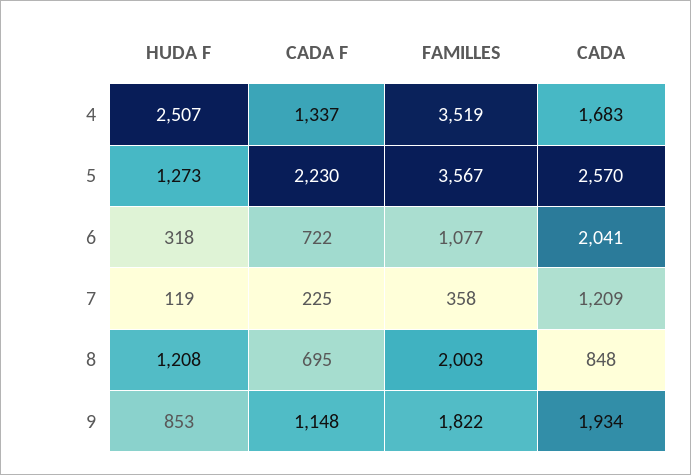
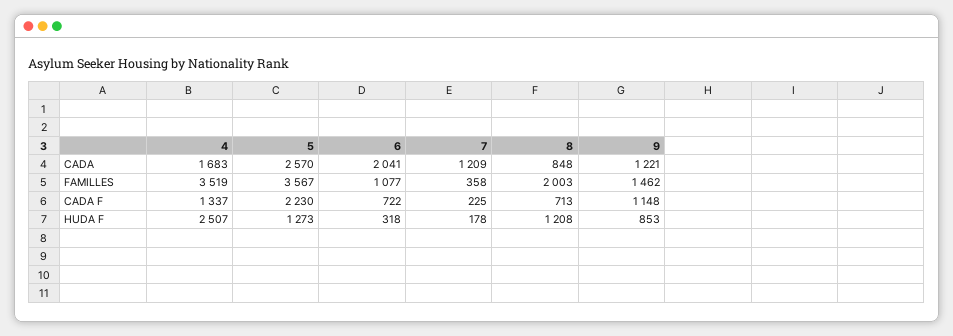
  {
    "HUDA F": {
      "4": 2507,
      "5": 1273,
      "6": 318,
-     "7": 119,
+     "7": 178,
      "8": 1208,
      "9": 853
    },
    "CADA F": {
      "4": 1337,
      "5": 2230,
      "6": 722,
      "7": 225,
-     "8": 695,
+     "8": 713,
      "9": 1148
    },
    "FAMILLES": {
      "4": 3519,
      "5": 3567,
      "6": 1077,
      "7": 358,
      "8": 2003,
-     "9": 1822
+     "9": 1462
    },
    "CADA": {
      "4": 1683,
      "5": 2570,
      "6": 2041,
      "7": 1209,
      "8": 848,
-     "9": 1934
+     "9": 1221
    }
  }

